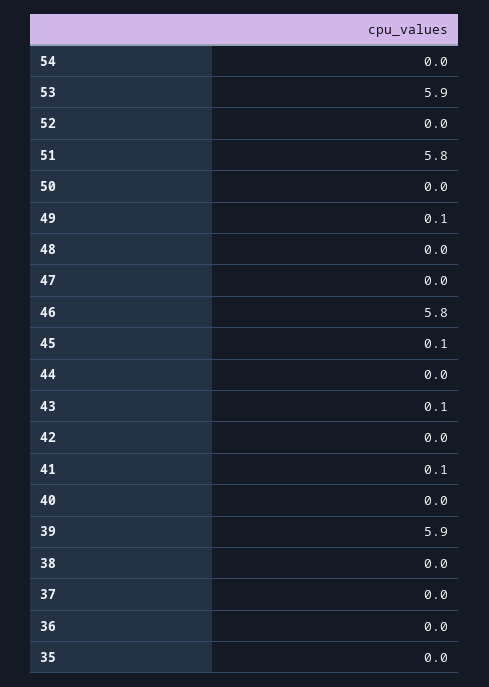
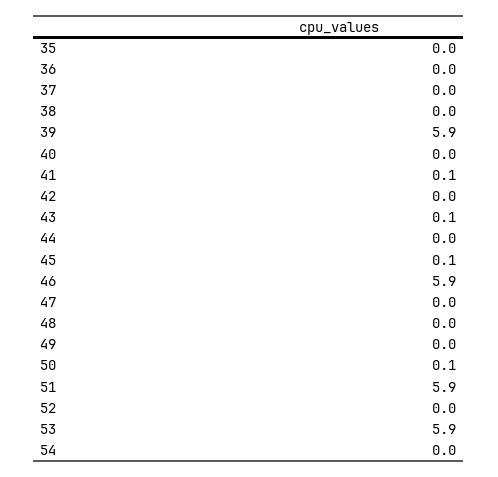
  {
    "54": 0,
    "53": 5.9,
    "52": 0,
-   "51": 5.8,
+   "51": 5.9,
-   "50": 0,
+   "50": 0.1,
-   "49": 0.1,
+   "49": 0,
    "48": 0,
    "47": 0,
-   "46": 5.8,
+   "46": 5.9,
    "45": 0.1,
    "44": 0,
    "43": 0.1,
    "42": 0,
    "41": 0.1,
    "40": 0,
    "39": 5.9,
    "38": 0,
    "37": 0,
    "36": 0,
    "35": 0
  }

